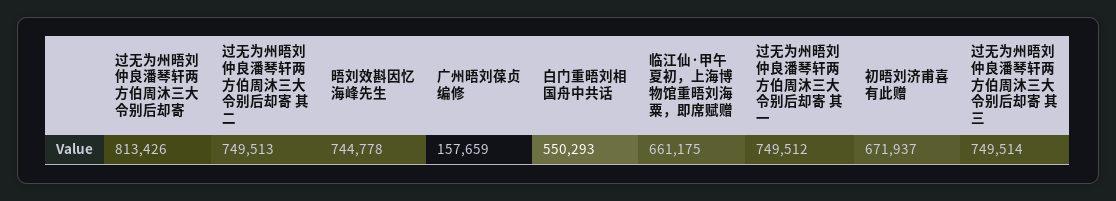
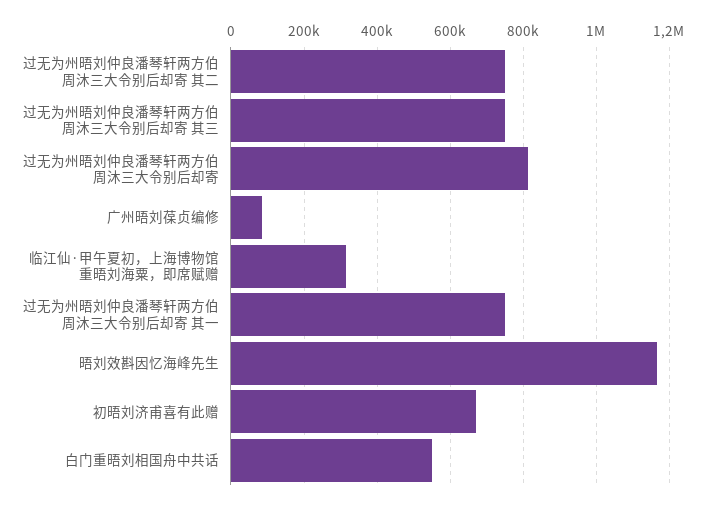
  {
    "过无为州晤刘仲良潘琴轩两方伯周沐三大令别后却寄": 813426,
    "过无为州晤刘仲良潘琴轩两方伯周沐三大令别后却寄 其二": 749513,
-   "晤刘效斟因忆海峰先生": 744778,
+   "晤刘效斟因忆海峰先生": 1160000,
-   "广州晤刘葆贞编修": 157659,
+   "广州晤刘葆贞编修": 80000,
    "白门重晤刘相国舟中共话": 550293,
-   "临江仙·甲午夏初，上海博物馆重晤刘海粟，即席赋赠": 661175,
+   "临江仙·甲午夏初，上海博物馆重晤刘海粟，即席赋赠": 320000,
    "过无为州晤刘仲良潘琴轩两方伯周沐三大令别后却寄 其一": 749512,
    "初晤刘济甫喜有此赠": 671937,
    "过无为州晤刘仲良潘琴轩两方伯周沐三大令别后却寄 其三": 749514
  }

